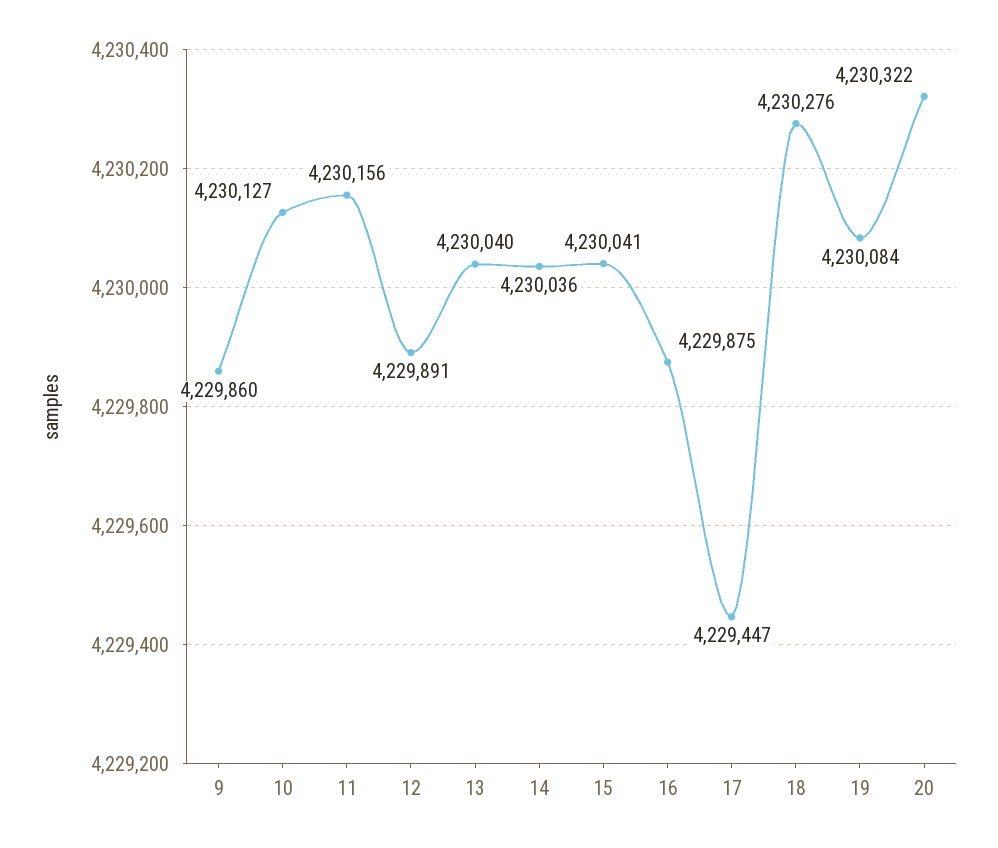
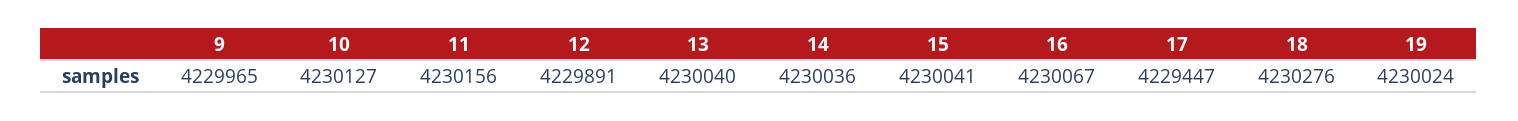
  {
-   "9": 4229860,
+   "9": 4229965,
    "10": 4230127,
    "11": 4230156,
    "12": 4229891,
    "13": 4230040,
    "14": 4230036,
    "15": 4230041,
-   "16": 4229875,
+   "16": 4230067,
    "17": 4229447,
    "18": 4230276,
-   "19": 4230084,
+   "19": 4230024
-   "20": 4230322
  }

